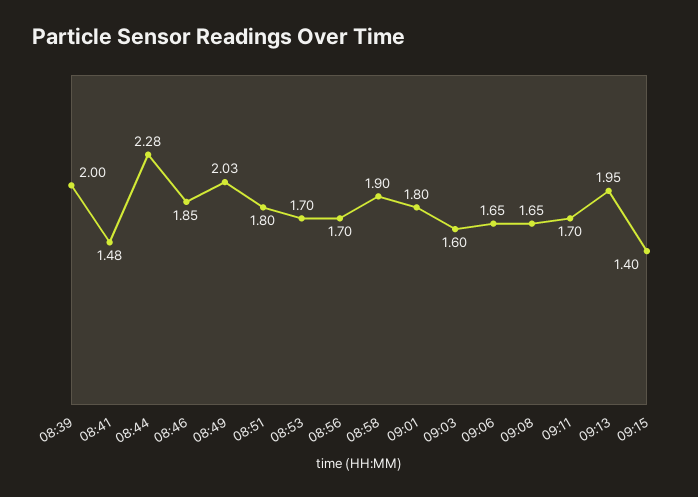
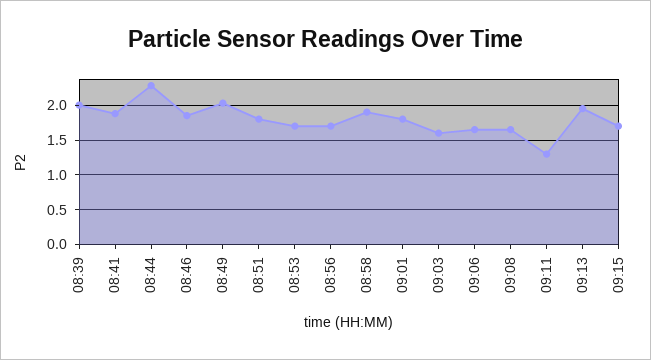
  {
    "08:39": 2,
-   "08:41": 1.48,
+   "08:41": 1.9,
    "08:44": 2.28,
    "08:46": 1.85,
    "08:49": 2.03,
    "08:51": 1.8,
    "08:53": 1.7,
    "08:56": 1.7,
    "08:58": 1.9,
    "09:01": 1.8,
    "09:03": 1.6,
    "09:06": 1.65,
    "09:08": 1.65,
-   "09:11": 1.7,
+   "09:11": 1.3,
    "09:13": 1.95,
-   "09:15": 1.4
+   "09:15": 1.7
  }

